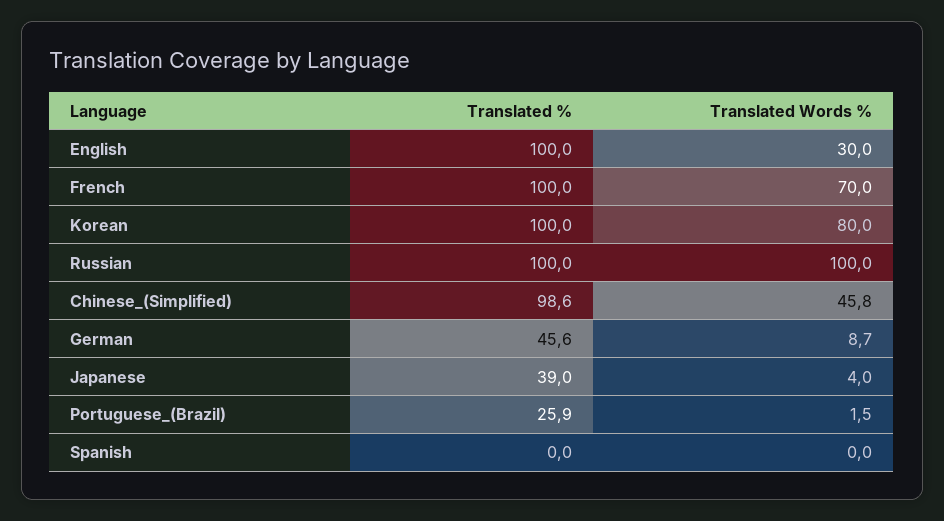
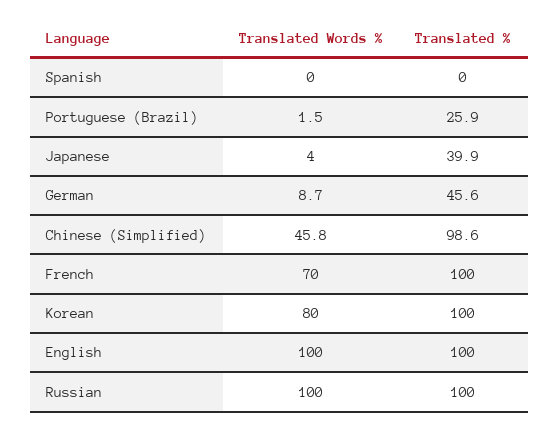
  {
    "Translated %": {
      "English": 100,
      "French": 100,
      "Korean": 100,
      "Russian": 100,
      "Chinese_(Simplified)": 98.6,
      "German": 45.6,
-     "Japanese": 39,
+     "Japanese": 39.9,
      "Portuguese_(Brazil)": 25.9,
      "Spanish": 0
    },
    "Translated Words %": {
-     "English": 30,
+     "English": 100,
      "French": 70,
      "Korean": 80,
      "Russian": 100,
      "Chinese_(Simplified)": 45.8,
      "German": 8.7,
      "Japanese": 4,
      "Portuguese_(Brazil)": 1.5,
      "Spanish": 0
    }
  }

